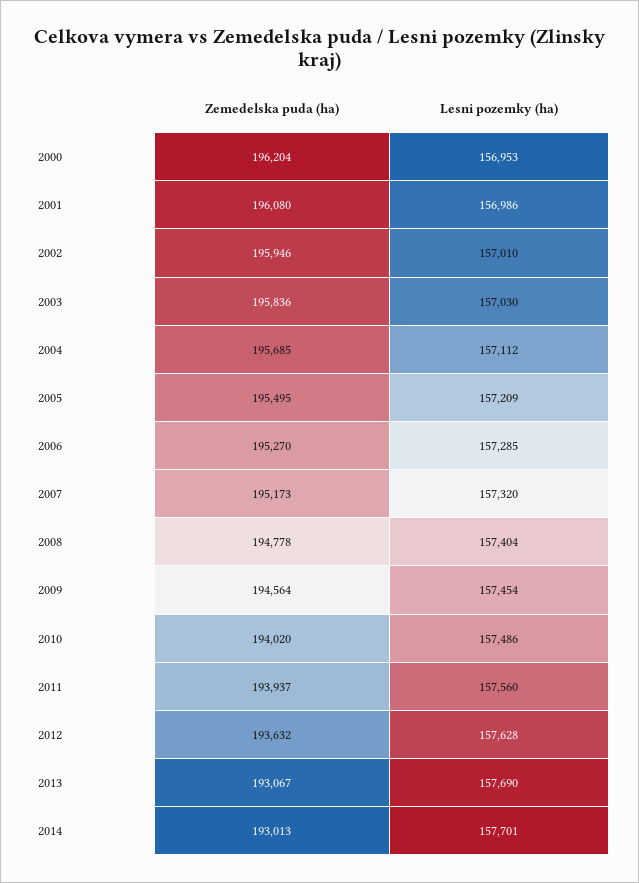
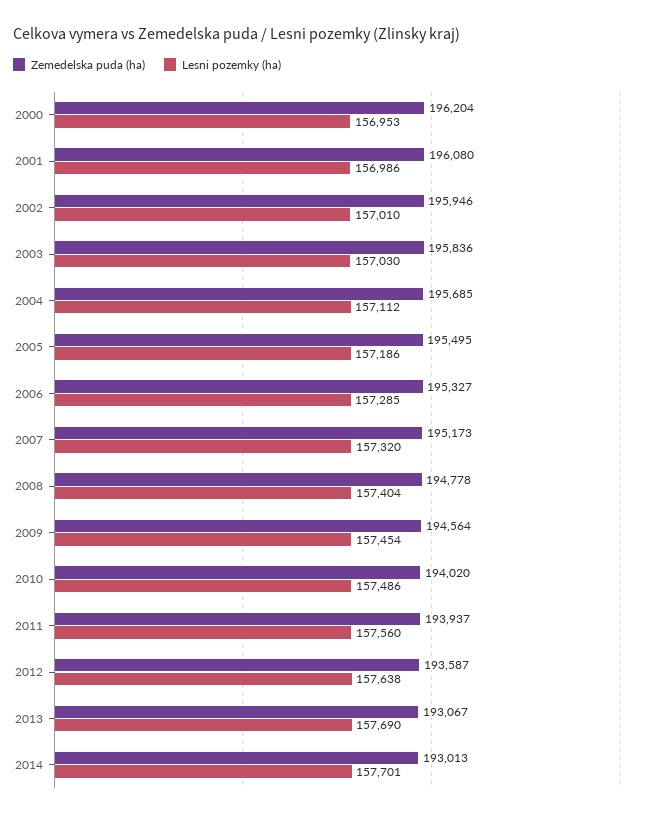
  {
    "Zemedelska puda (ha)": {
      "2000": 196204,
      "2001": 196080,
      "2002": 195946,
      "2003": 195836,
      "2004": 195685,
      "2005": 195495,
-     "2006": 195270,
+     "2006": 195327,
      "2007": 195173,
      "2008": 194778,
      "2009": 194564,
      "2010": 194020,
      "2011": 193937,
-     "2012": 193632,
+     "2012": 193587,
      "2013": 193067,
      "2014": 193013
    },
    "Lesni pozemky (ha)": {
      "2000": 156953,
      "2001": 156986,
      "2002": 157010,
      "2003": 157030,
      "2004": 157112,
-     "2005": 157209,
+     "2005": 157186,
      "2006": 157285,
      "2007": 157320,
      "2008": 157404,
      "2009": 157454,
      "2010": 157486,
      "2011": 157560,
-     "2012": 157628,
+     "2012": 157638,
      "2013": 157690,
      "2014": 157701
    }
  }

